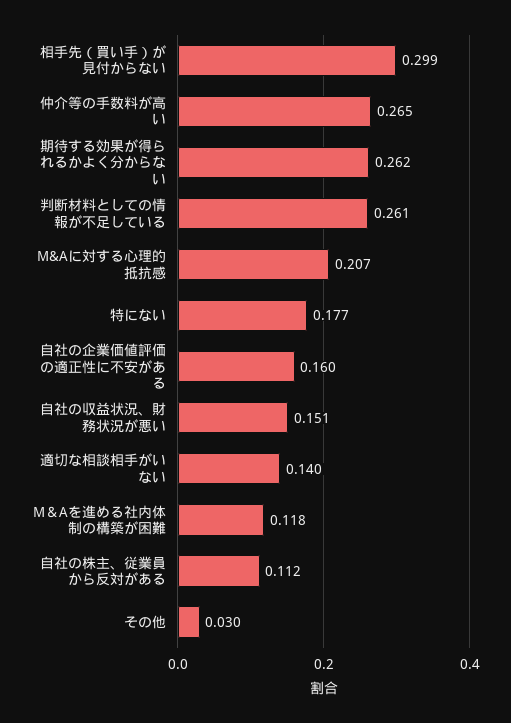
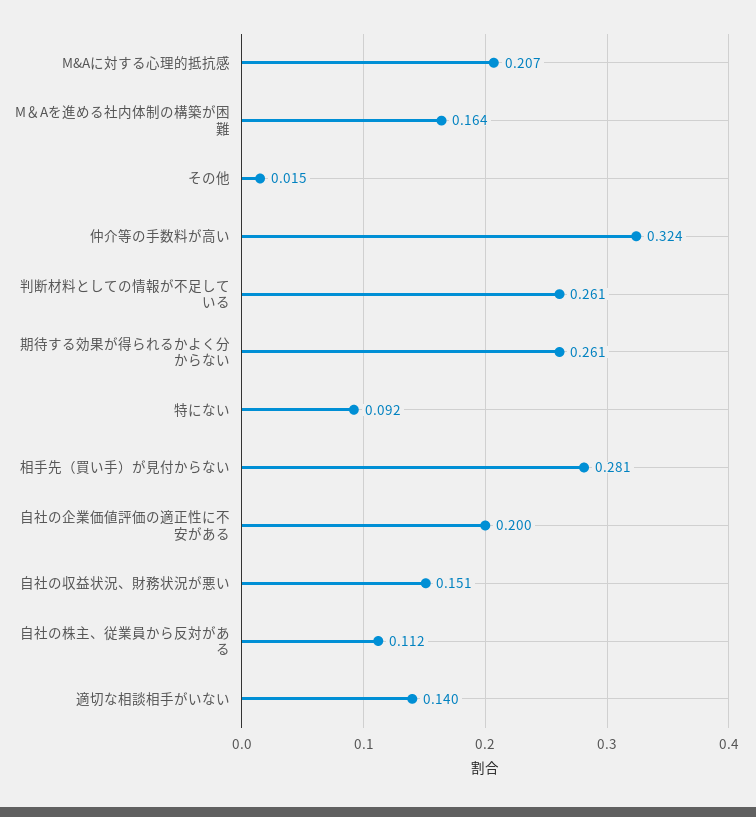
  {
-   "相手先（買い手）が見付からない": 0.299,
+   "相手先（買い手）が見付からない": 0.281,
-   "仲介等の手数料が高い": 0.265,
+   "仲介等の手数料が高い": 0.324,
-   "期待する効果が得られるかよく分からない": 0.262,
+   "期待する効果が得られるかよく分からない": 0.261,
    "判断材料としての情報が不足している": 0.261,
    "M&Aに対する心理的抵抗感": 0.207,
-   "特にない": 0.177,
+   "特にない": 0.092,
-   "自社の企業価値評価の適正性に不安がある": 0.16,
+   "自社の企業価値評価の適正性に不安がある": 0.2,
    "自社の収益状況、財務状況が悪い": 0.151,
    "適切な相談相手がいない": 0.14,
-   "M＆Aを進める社内体制の構築が困難": 0.118,
+   "M＆Aを進める社内体制の構築が困難": 0.164,
    "自社の株主、従業員から反対がある": 0.112,
-   "その他": 0.03
+   "その他": 0.015
  }

